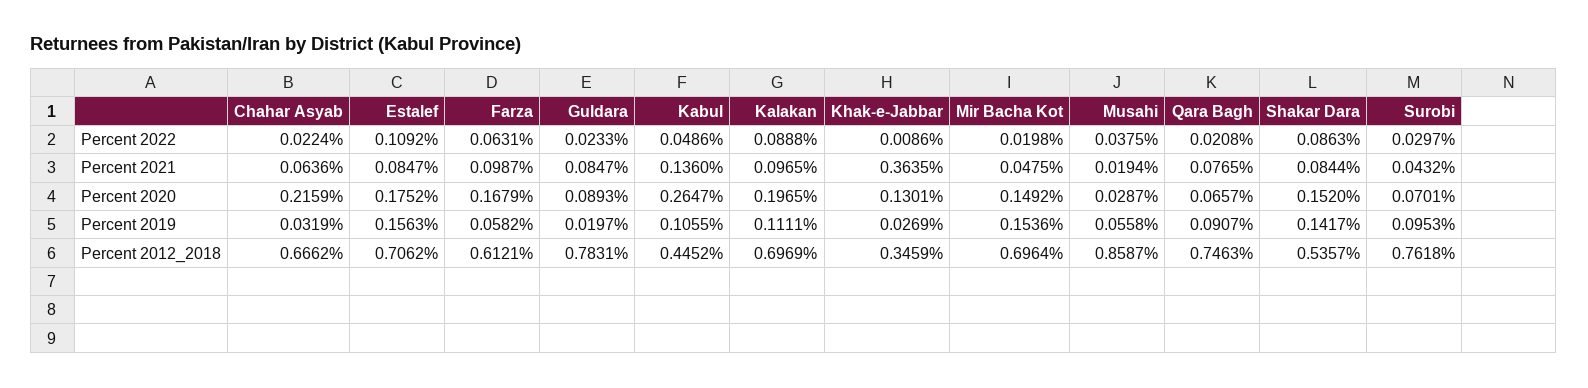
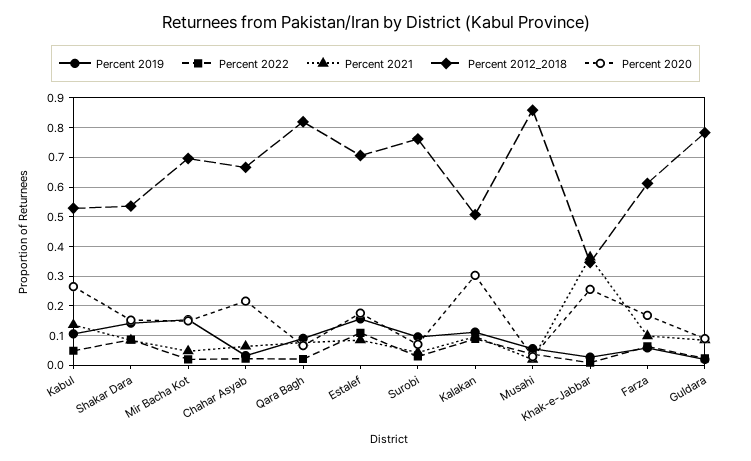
  {
    "Percent 2022": {
      "Chahar Asyab": 0.0224,
      "Estalef": 0.1092,
      "Farza": 0.0631,
      "Guldara": 0.0233,
      "Kabul": 0.0486,
      "Kalakan": 0.0888,
      "Khak-e-Jabbar": 0.0086,
      "Mir Bacha Kot": 0.0198,
      "Musahi": 0.0375,
      "Qara Bagh": 0.0208,
      "Shakar Dara": 0.0863,
      "Surobi": 0.0297
    },
    "Percent 2021": {
      "Chahar Asyab": 0.0636,
      "Estalef": 0.0847,
      "Farza": 0.0987,
      "Guldara": 0.0847,
      "Kabul": 0.136,
      "Kalakan": 0.0965,
      "Khak-e-Jabbar": 0.3635,
      "Mir Bacha Kot": 0.0475,
      "Musahi": 0.0194,
      "Qara Bagh": 0.0765,
      "Shakar Dara": 0.0844,
      "Surobi": 0.0432
    },
    "Percent 2020": {
      "Chahar Asyab": 0.2159,
      "Estalef": 0.1752,
      "Farza": 0.1679,
      "Guldara": 0.0893,
      "Kabul": 0.2647,
-     "Kalakan": 0.1965,
+     "Kalakan": 0.3,
-     "Khak-e-Jabbar": 0.1301,
+     "Khak-e-Jabbar": 0.25,
      "Mir Bacha Kot": 0.1492,
      "Musahi": 0.0287,
      "Qara Bagh": 0.0657,
      "Shakar Dara": 0.152,
      "Surobi": 0.0701
    },
    "Percent 2019": {
      "Chahar Asyab": 0.0319,
      "Estalef": 0.1563,
      "Farza": 0.0582,
      "Guldara": 0.0197,
      "Kabul": 0.1055,
      "Kalakan": 0.1111,
      "Khak-e-Jabbar": 0.0269,
      "Mir Bacha Kot": 0.1536,
      "Musahi": 0.0558,
      "Qara Bagh": 0.0907,
      "Shakar Dara": 0.1417,
      "Surobi": 0.0953
    },
    "Percent 2012_2018": {
      "Chahar Asyab": 0.6662,
      "Estalef": 0.7062,
      "Farza": 0.6121,
      "Guldara": 0.7831,
-     "Kabul": 0.4452,
+     "Kabul": 0.525,
-     "Kalakan": 0.6969,
+     "Kalakan": 0.5,
      "Khak-e-Jabbar": 0.3459,
      "Mir Bacha Kot": 0.6964,
      "Musahi": 0.8587,
-     "Qara Bagh": 0.7463,
+     "Qara Bagh": 0.825,
      "Shakar Dara": 0.5357,
      "Surobi": 0.7618
    }
  }

